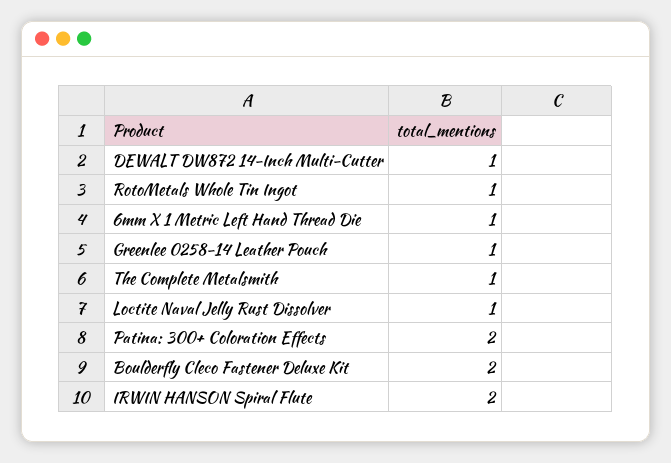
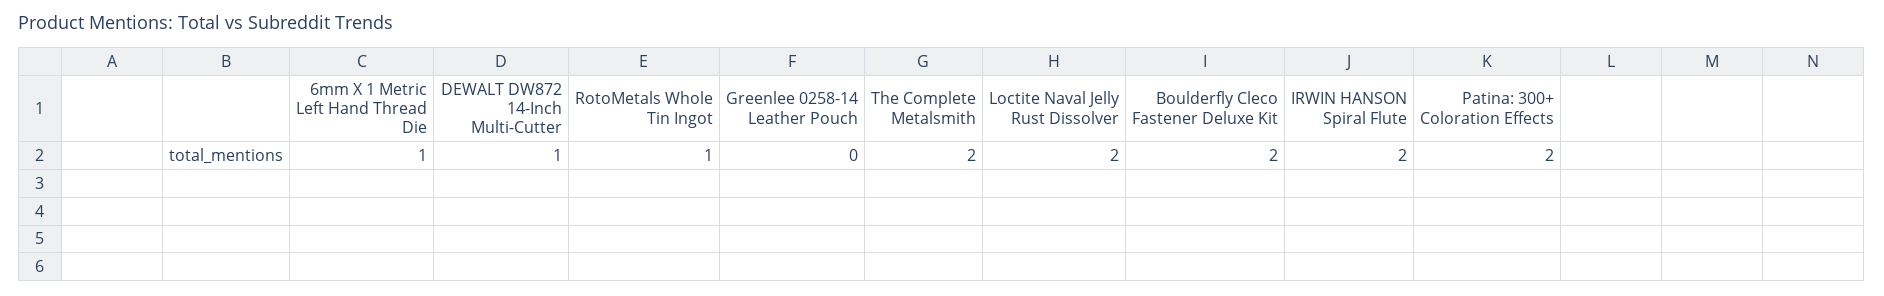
  {
    "DEWALT DW872 14-Inch Multi-Cutter": 1,
    "RotoMetals Whole Tin Ingot": 1,
    "6mm X 1 Metric Left Hand Thread Die": 1,
-   "Greenlee 0258-14 Leather Pouch": 1,
+   "Greenlee 0258-14 Leather Pouch": 0,
-   "The Complete Metalsmith": 1,
+   "The Complete Metalsmith": 2,
-   "Loctite Naval Jelly Rust Dissolver": 1,
+   "Loctite Naval Jelly Rust Dissolver": 2,
    "Patina: 300+ Coloration Effects": 2,
    "Boulderfly Cleco Fastener Deluxe Kit": 2,
    "IRWIN HANSON Spiral Flute": 2
  }

